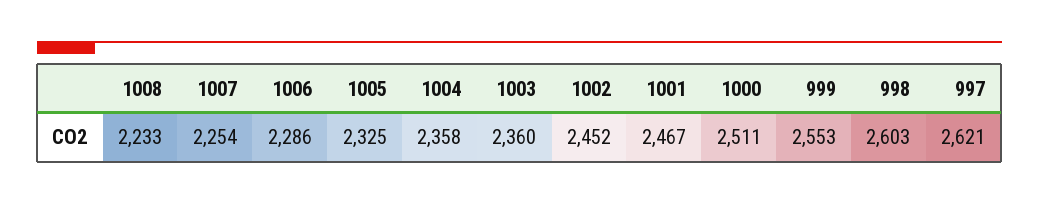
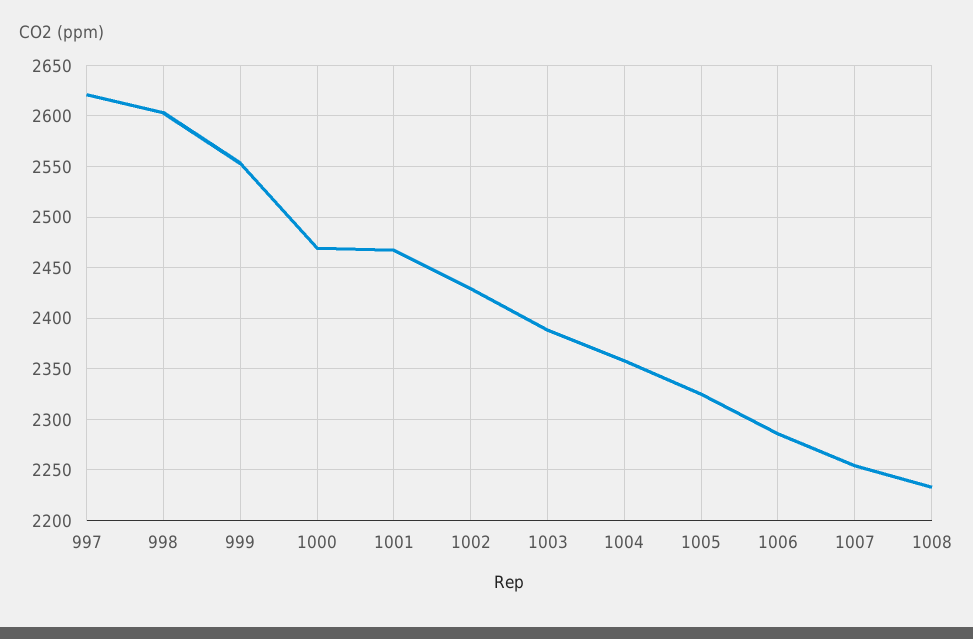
  {
    "1008": 2233,
    "1007": 2254,
    "1006": 2286,
    "1005": 2325,
    "1004": 2358,
-   "1003": 2360,
+   "1003": 2390,
-   "1002": 2452,
+   "1002": 2430,
    "1001": 2467,
-   "1000": 2511,
+   "1000": 2470,
    "999": 2553,
    "998": 2603,
    "997": 2621
  }

